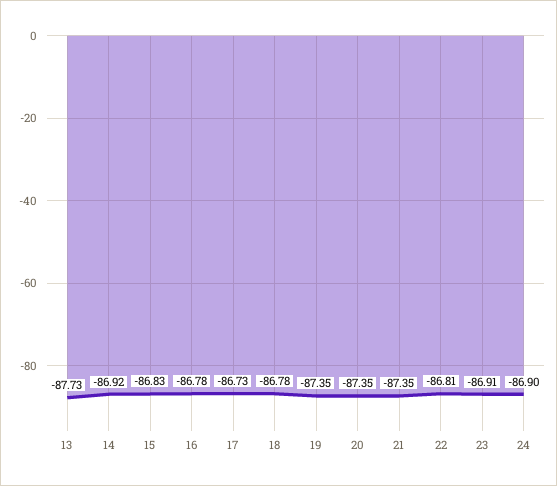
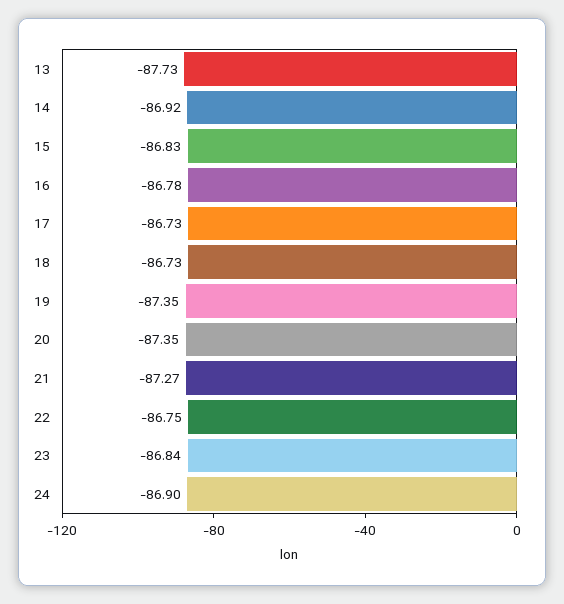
  {
    "13": -87.73,
    "14": -86.92,
    "15": -86.83,
    "16": -86.78,
    "17": -86.73,
-   "18": -86.78,
+   "18": -86.73,
    "19": -87.35,
    "20": -87.35,
-   "21": -87.35,
+   "21": -87.27,
-   "22": -86.81,
+   "22": -86.75,
-   "23": -86.91,
+   "23": -86.84,
    "24": -86.9
  }

